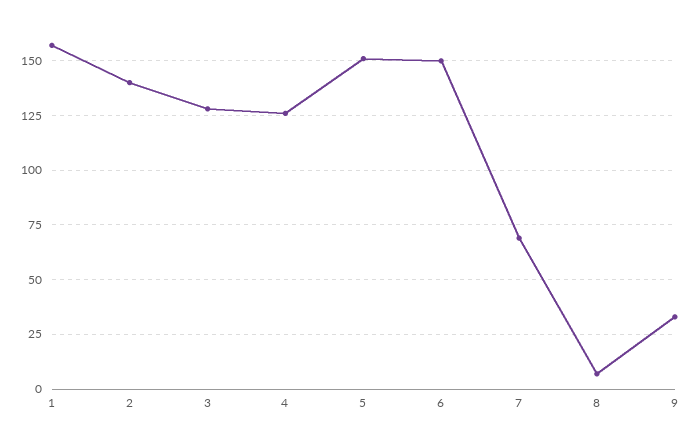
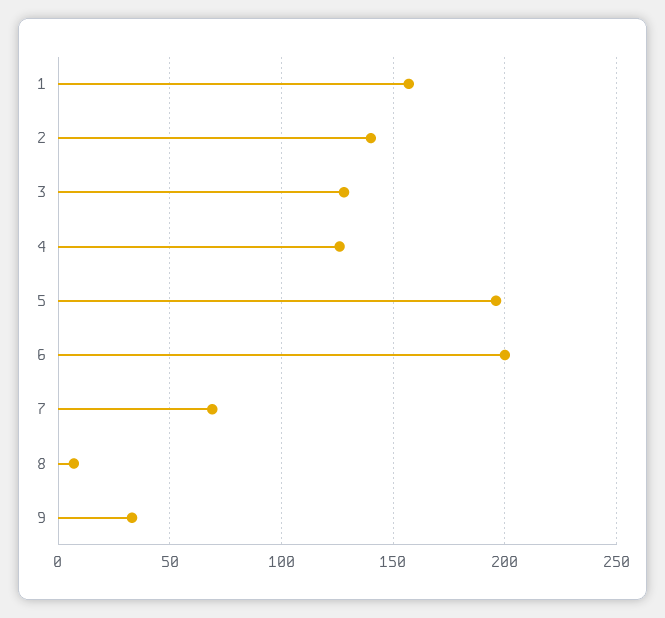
  {
    "1": 155,
    "2": 140,
    "3": 130,
    "4": 125,
-   "5": 150,
+   "5": 195,
-   "6": 150,
+   "6": 200,
    "7": 70,
    "8": 5,
    "9": 35
  }

